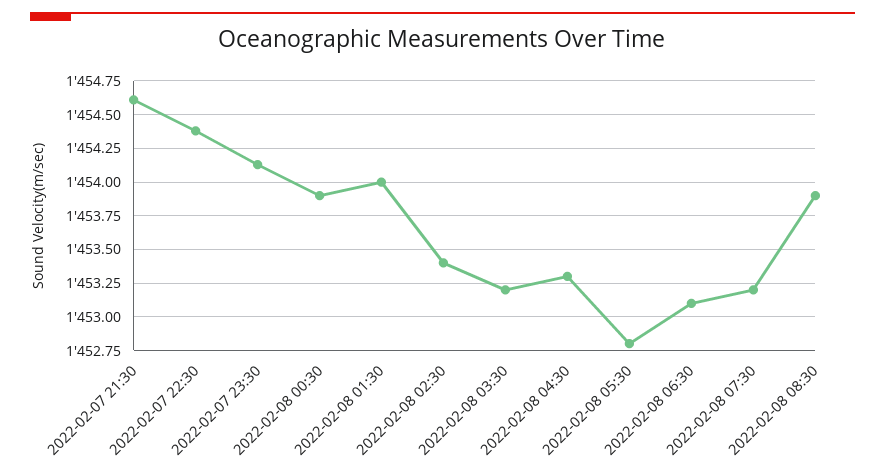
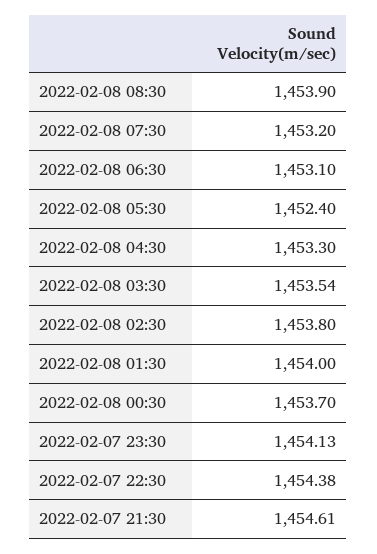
  {
    "2022-02-07 21:30": 1454.61,
    "2022-02-07 22:30": 1454.38,
    "2022-02-07 23:30": 1454.13,
-   "2022-02-08 00:30": 1453.9,
+   "2022-02-08 00:30": 1453.7,
    "2022-02-08 01:30": 1454,
-   "2022-02-08 02:30": 1453.4,
+   "2022-02-08 02:30": 1453.8,
-   "2022-02-08 03:30": 1453.2,
+   "2022-02-08 03:30": 1453.54,
    "2022-02-08 04:30": 1453.3,
-   "2022-02-08 05:30": 1452.8,
+   "2022-02-08 05:30": 1452.4,
    "2022-02-08 06:30": 1453.1,
    "2022-02-08 07:30": 1453.2,
    "2022-02-08 08:30": 1453.9
  }

